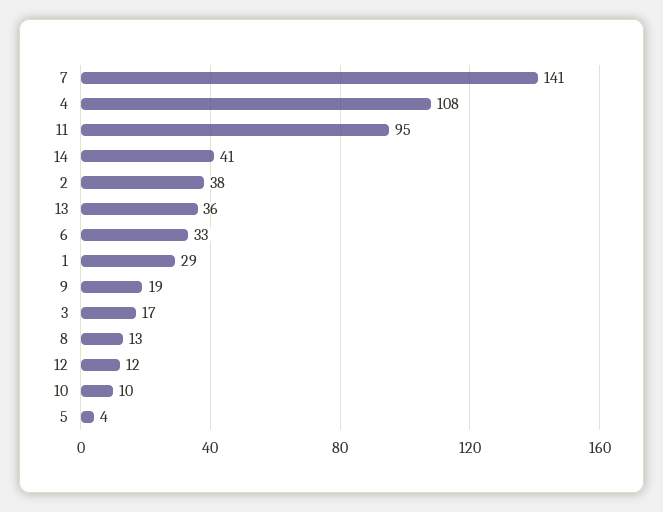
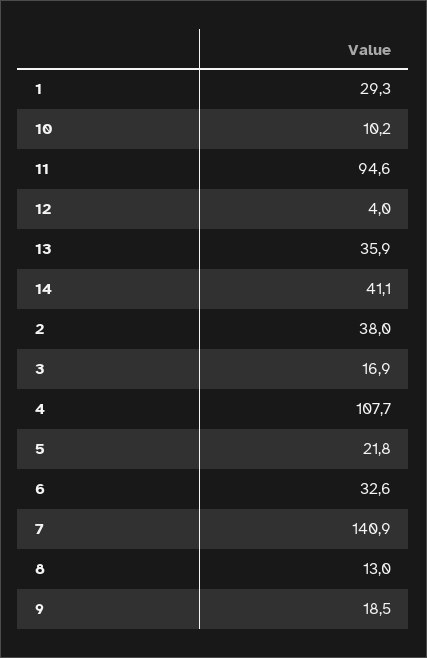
  {
    "7": 140.9,
    "4": 107.7,
    "11": 94.6,
    "14": 41.1,
    "2": 38,
    "13": 35.9,
    "6": 32.6,
    "1": 29.3,
    "9": 18.5,
    "3": 16.9,
    "8": 13,
-   "12": 12,
+   "12": 4,
    "10": 10.2,
-   "5": 4
+   "5": 21.8
  }

